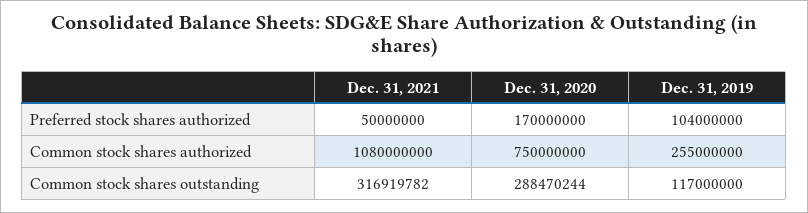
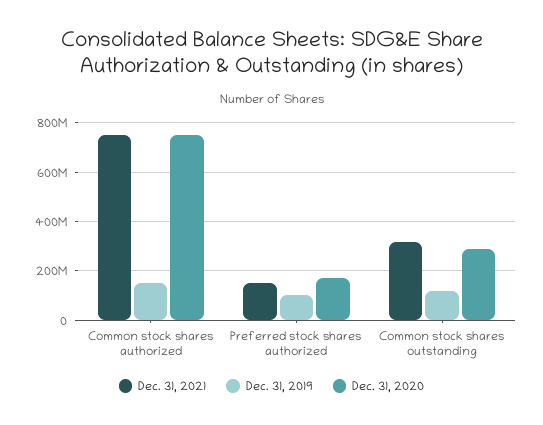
  {
    "Dec. 31, 2021": {
-     "Preferred stock shares authorized": 50000000,
+     "Preferred stock shares authorized": 150000000,
-     "Common stock shares authorized": 1080000000,
+     "Common stock shares authorized": 750000000,
      "Common stock shares outstanding": 316919782
    },
    "Dec. 31, 2020": {
      "Preferred stock shares authorized": 170000000,
      "Common stock shares authorized": 750000000,
      "Common stock shares outstanding": 288470244
    },
    "Dec. 31, 2019": {
      "Preferred stock shares authorized": 104000000,
-     "Common stock shares authorized": 255000000,
+     "Common stock shares authorized": 150000000,
      "Common stock shares outstanding": 117000000
    }
  }

